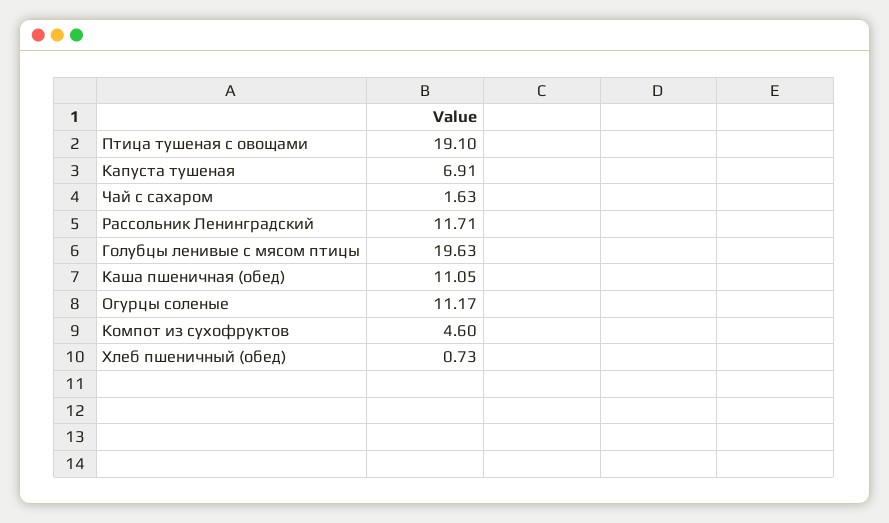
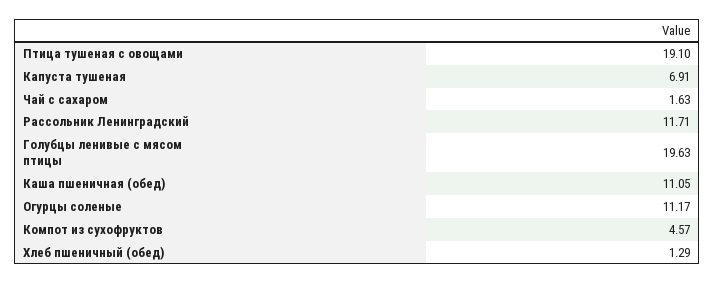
  {
    "Птица тушеная с овощами": 19.1,
    "Капуста тушеная": 6.91,
    "Чай с сахаром": 1.63,
    "Рассольник Ленинградский": 11.71,
    "Голубцы ленивые с мясом птицы": 19.63,
    "Каша пшеничная (обед)": 11.05,
    "Огурцы соленые": 11.17,
-   "Компот из сухофруктов": 4.6,
+   "Компот из сухофруктов": 4.57,
-   "Хлеб пшеничный (обед)": 0.73
+   "Хлеб пшеничный (обед)": 1.29
  }

